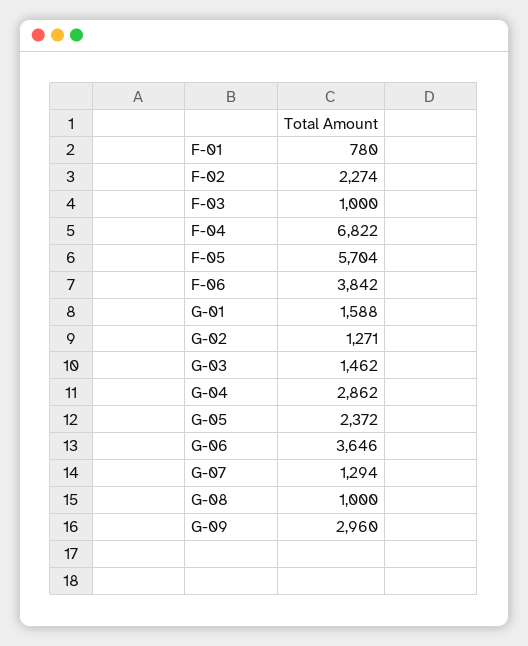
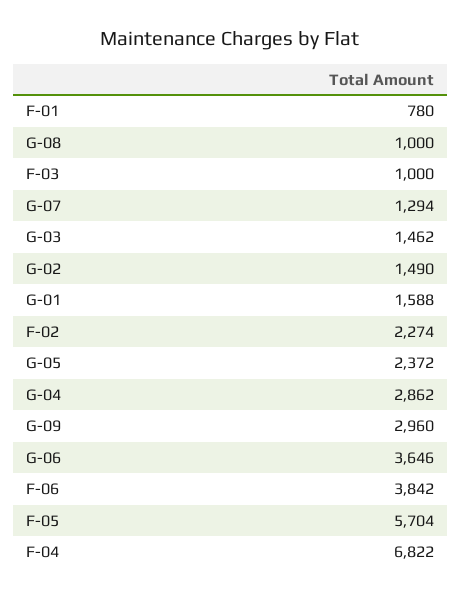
  {
    "F-01": 780,
    "F-02": 2274,
    "F-03": 1000,
    "F-04": 6822,
    "F-05": 5704,
    "F-06": 3842,
    "G-01": 1588,
-   "G-02": 1271,
+   "G-02": 1490,
    "G-03": 1462,
    "G-04": 2862,
    "G-05": 2372,
    "G-06": 3646,
    "G-07": 1294,
    "G-08": 1000,
    "G-09": 2960
  }

